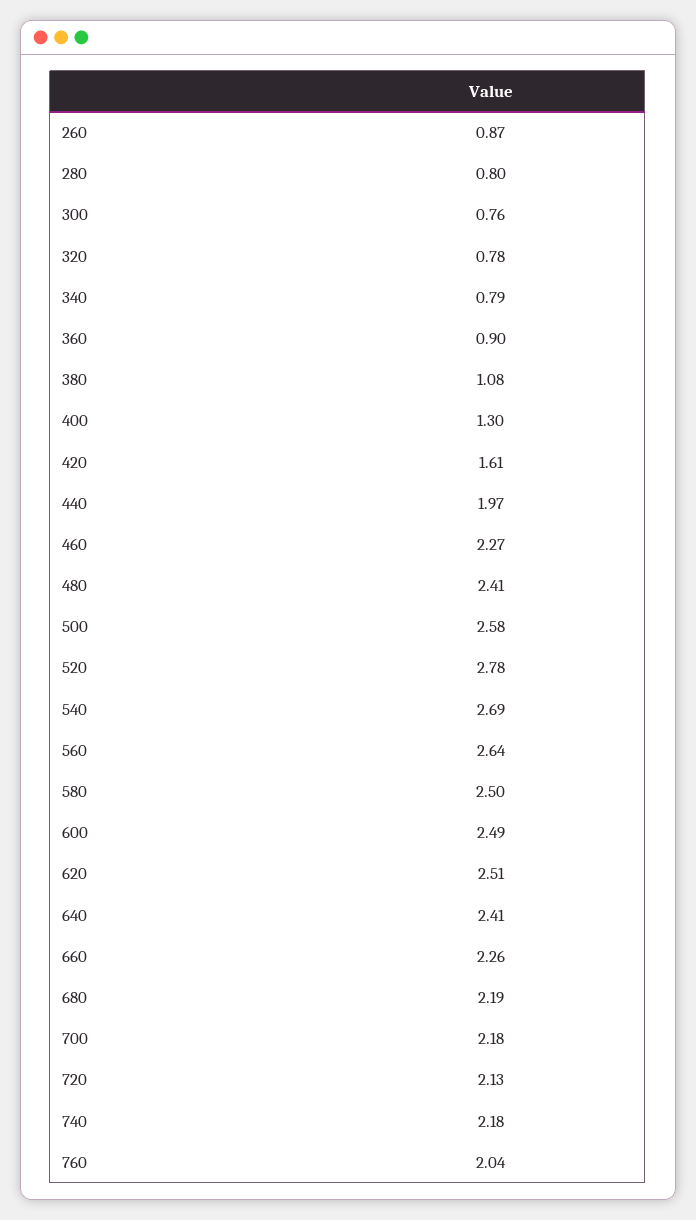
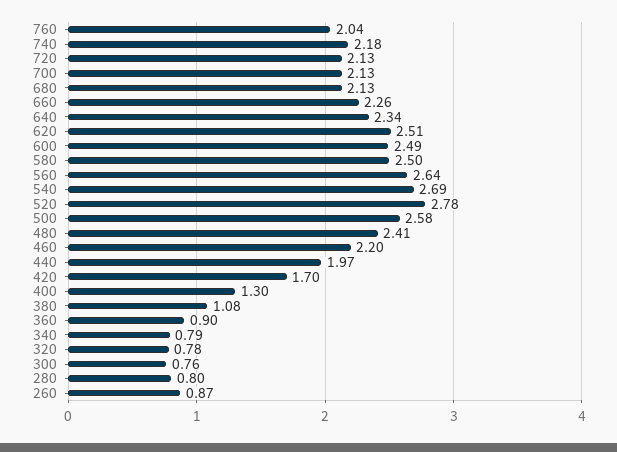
  {
    "260": 0.87,
    "280": 0.8,
    "300": 0.76,
    "320": 0.78,
    "340": 0.79,
    "360": 0.9,
    "380": 1.08,
    "400": 1.3,
-   "420": 1.61,
+   "420": 1.7,
    "440": 1.97,
-   "460": 2.27,
+   "460": 2.2,
    "480": 2.41,
    "500": 2.58,
    "520": 2.78,
    "540": 2.69,
    "560": 2.64,
    "580": 2.5,
    "600": 2.49,
    "620": 2.51,
-   "640": 2.41,
+   "640": 2.34,
    "660": 2.26,
-   "680": 2.19,
+   "680": 2.13,
-   "700": 2.18,
+   "700": 2.13,
    "720": 2.13,
    "740": 2.18,
    "760": 2.04
  }

